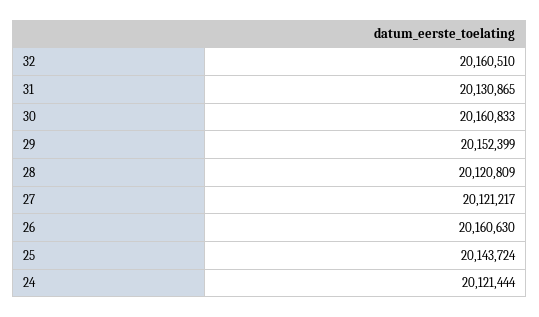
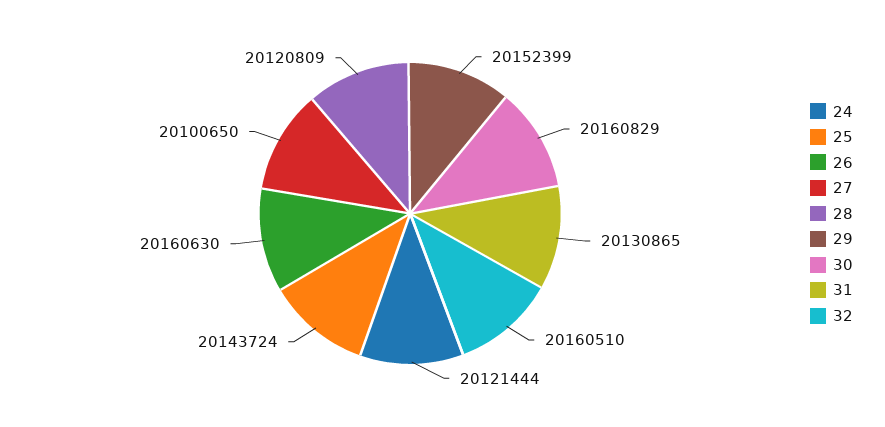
  {
    "32": 20160510,
    "31": 20130865,
-   "30": 20160833,
+   "30": 20160829,
    "29": 20152399,
    "28": 20120809,
-   "27": 20121217,
+   "27": 20100650,
    "26": 20160630,
    "25": 20143724,
    "24": 20121444
  }

